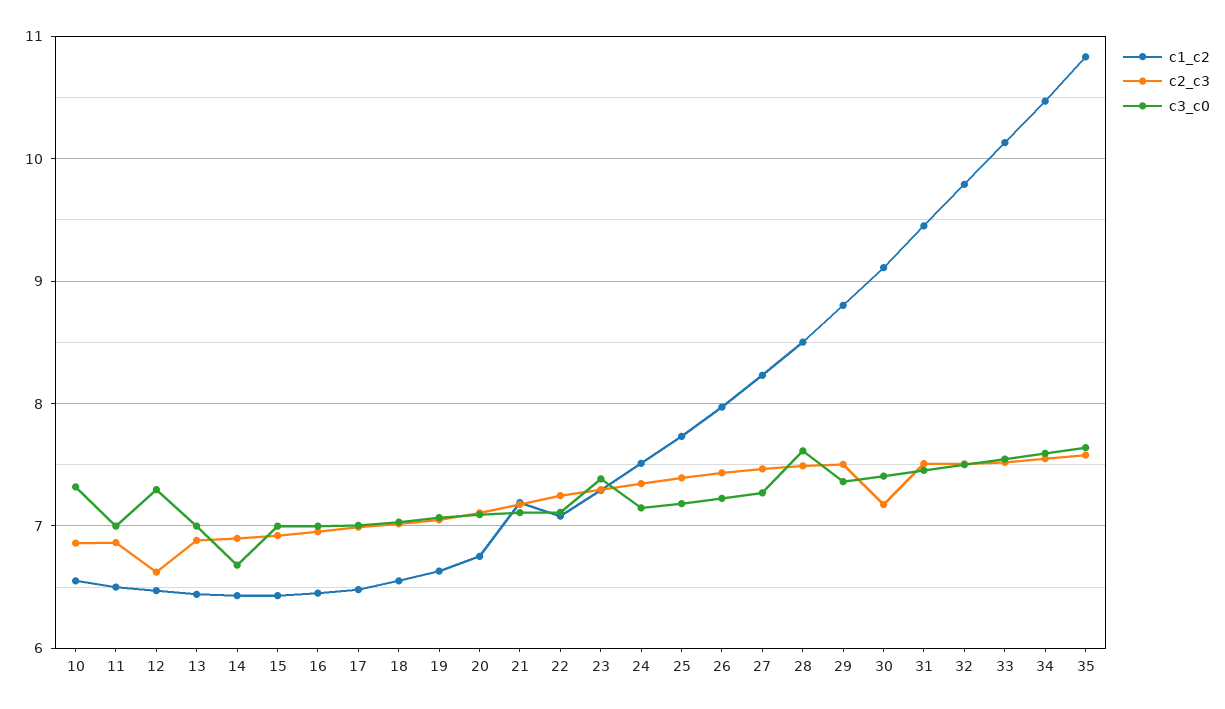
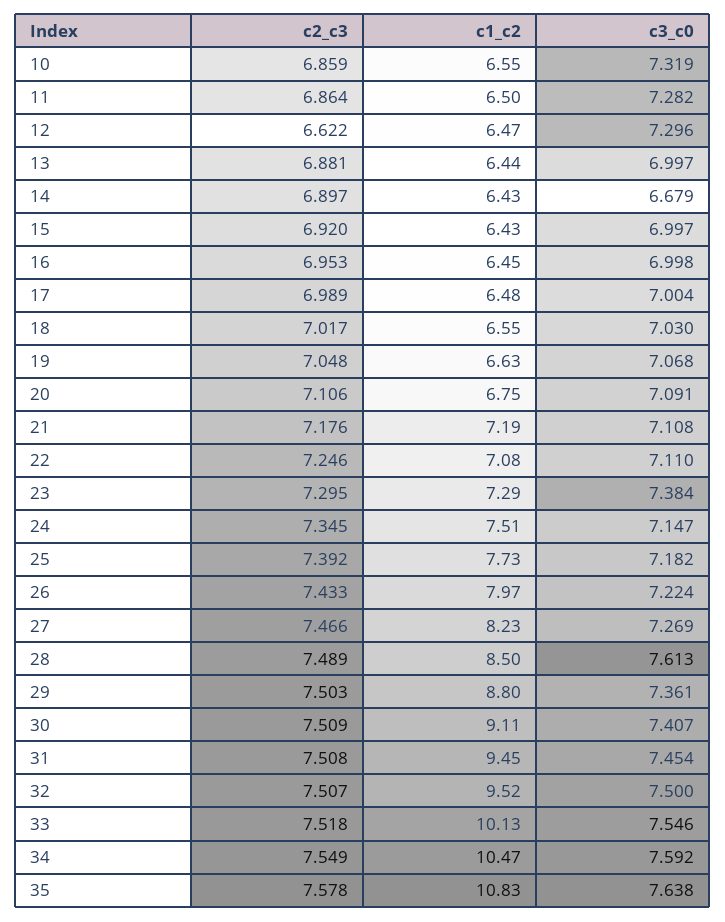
  {
    "c1_c2": {
      "10": 6.55,
      "11": 6.5,
      "12": 6.47,
      "13": 6.44,
      "14": 6.43,
      "15": 6.43,
      "16": 6.45,
      "17": 6.48,
      "18": 6.55,
      "19": 6.63,
      "20": 6.75,
      "21": 7.19,
      "22": 7.08,
      "23": 7.29,
      "24": 7.51,
      "25": 7.73,
      "26": 7.97,
      "27": 8.23,
      "28": 8.5,
      "29": 8.8,
      "30": 9.11,
      "31": 9.45,
-     "32": 9.8,
+     "32": 9.52,
      "33": 10.13,
      "34": 10.47,
      "35": 10.83
    },
    "c2_c3": {
      "10": 6.859,
      "11": 6.864,
      "12": 6.622,
      "13": 6.881,
      "14": 6.897,
      "15": 6.92,
      "16": 6.953,
      "17": 6.989,
      "18": 7.017,
      "19": 7.048,
      "20": 7.106,
      "21": 7.176,
      "22": 7.246,
      "23": 7.295,
      "24": 7.345,
      "25": 7.392,
      "26": 7.433,
      "27": 7.466,
      "28": 7.489,
      "29": 7.503,
-     "30": 7.2,
+     "30": 7.509,
      "31": 7.508,
      "32": 7.507,
      "33": 7.518,
      "34": 7.549,
      "35": 7.578
    },
    "c3_c0": {
      "10": 7.319,
-     "11": 7,
+     "11": 7.282,
      "12": 7.296,
      "13": 6.997,
      "14": 6.679,
      "15": 6.997,
      "16": 6.998,
      "17": 7.004,
      "18": 7.03,
      "19": 7.068,
      "20": 7.091,
      "21": 7.108,
      "22": 7.11,
      "23": 7.384,
      "24": 7.147,
      "25": 7.182,
      "26": 7.224,
      "27": 7.269,
      "28": 7.613,
      "29": 7.361,
      "30": 7.407,
      "31": 7.454,
      "32": 7.5,
      "33": 7.546,
      "34": 7.592,
      "35": 7.638
    }
  }

